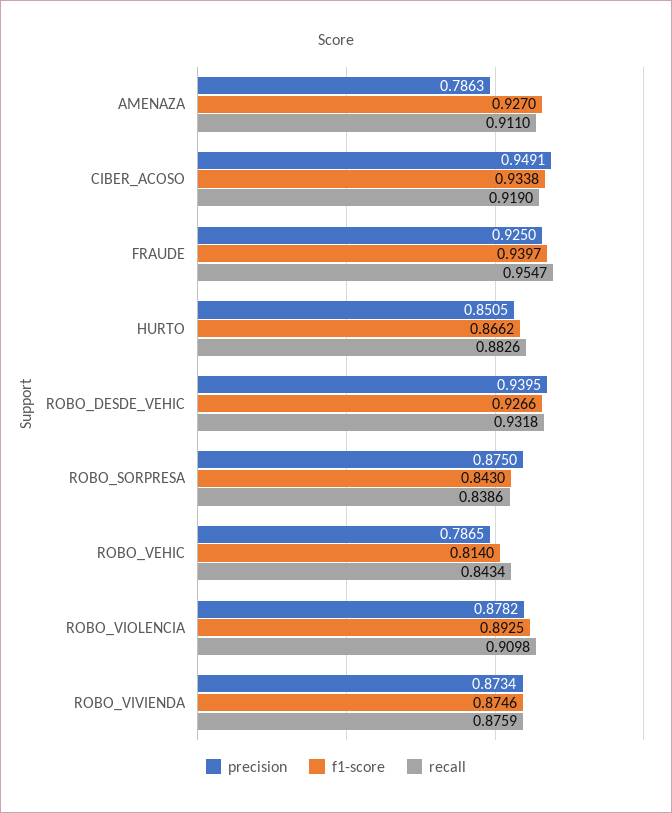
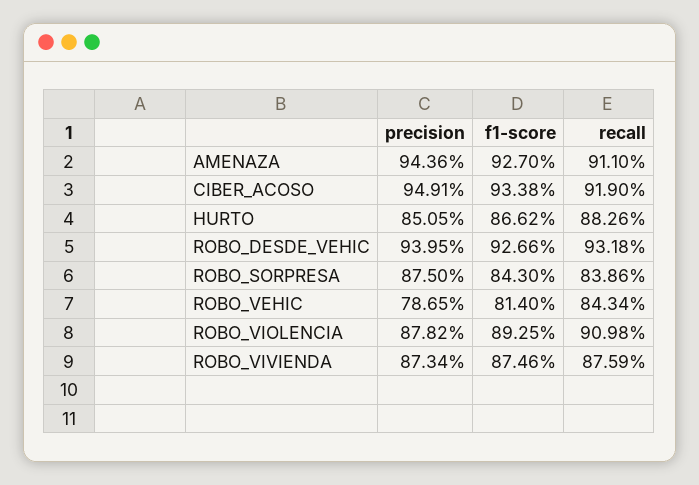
  {
    "precision": {
-     "AMENAZA": 0.7863,
+     "AMENAZA": 0.9436,
      "CIBER_ACOSO": 0.9491,
-     "FRAUDE": 0.925,
      "HURTO": 0.8505,
      "ROBO_DESDE_VEHIC": 0.9395,
      "ROBO_SORPRESA": 0.875,
      "ROBO_VEHIC": 0.7865,
      "ROBO_VIOLENCIA": 0.8782,
      "ROBO_VIVIENDA": 0.8734
    },
    "f1-score": {
      "AMENAZA": 0.927,
      "CIBER_ACOSO": 0.9338,
-     "FRAUDE": 0.9397,
      "HURTO": 0.8662,
      "ROBO_DESDE_VEHIC": 0.9266,
      "ROBO_SORPRESA": 0.843,
      "ROBO_VEHIC": 0.814,
      "ROBO_VIOLENCIA": 0.8925,
      "ROBO_VIVIENDA": 0.8746
    },
    "recall": {
      "AMENAZA": 0.911,
      "CIBER_ACOSO": 0.919,
-     "FRAUDE": 0.9547,
      "HURTO": 0.8826,
      "ROBO_DESDE_VEHIC": 0.9318,
      "ROBO_SORPRESA": 0.8386,
      "ROBO_VEHIC": 0.8434,
      "ROBO_VIOLENCIA": 0.9098,
      "ROBO_VIVIENDA": 0.8759
    }
  }

